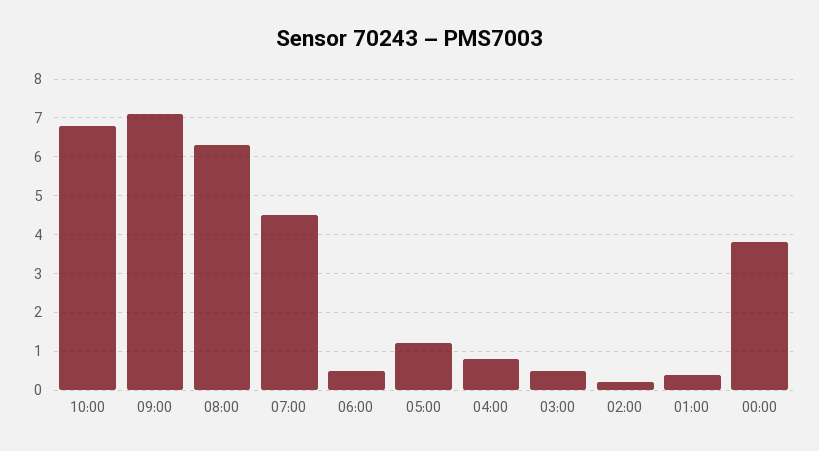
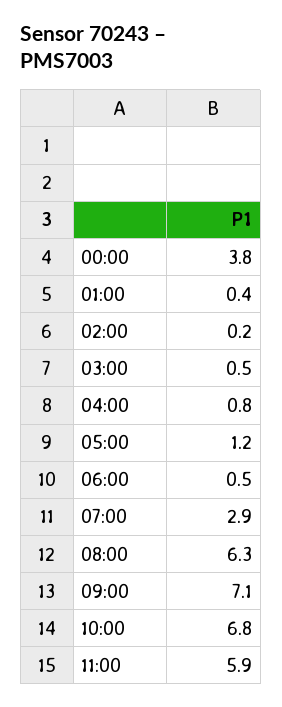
  {
    "10:00": 6.8,
    "09:00": 7.1,
    "08:00": 6.3,
-   "07:00": 4.5,
+   "07:00": 2.9,
    "06:00": 0.5,
    "05:00": 1.2,
    "04:00": 0.8,
    "03:00": 0.5,
    "02:00": 0.2,
    "01:00": 0.4,
-   "00:00": 3.8
+   "00:00": 3.8,
+   "11:00": 5.9
  }

